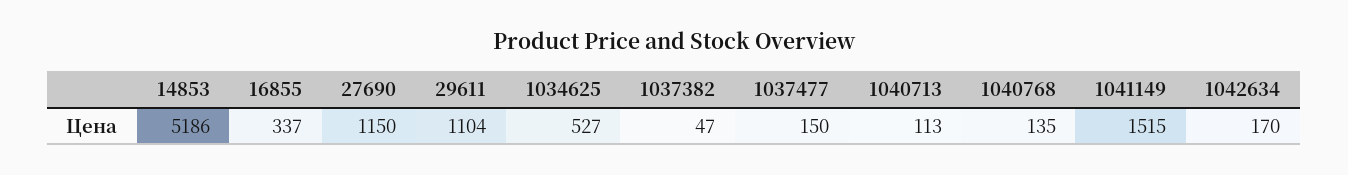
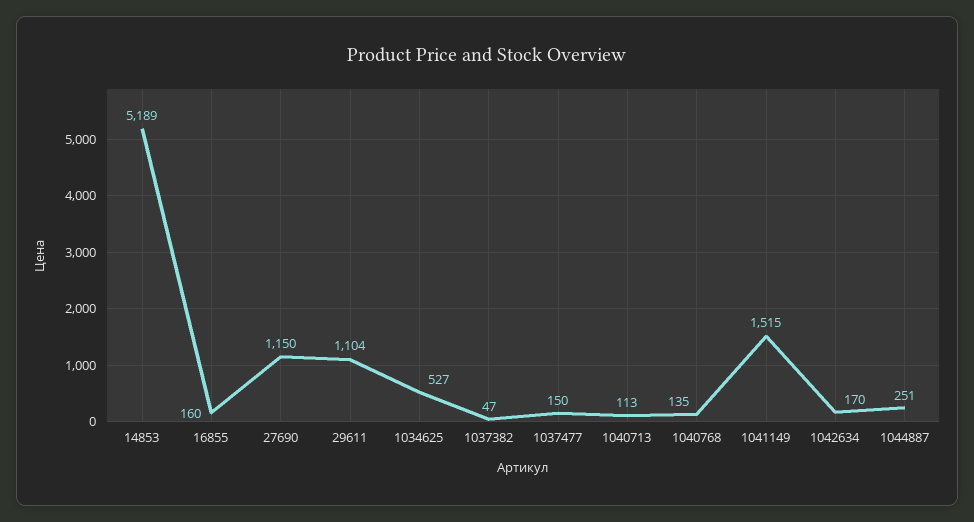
  {
-   "14853": 5186,
+   "14853": 5189,
-   "16855": 337,
+   "16855": 160,
    "27690": 1150,
    "29611": 1104,
    "1034625": 527,
    "1037382": 47,
    "1037477": 150,
    "1040713": 113,
    "1040768": 135,
    "1041149": 1515,
-   "1042634": 170
+   "1042634": 170,
+   "1044887": 251
  }

